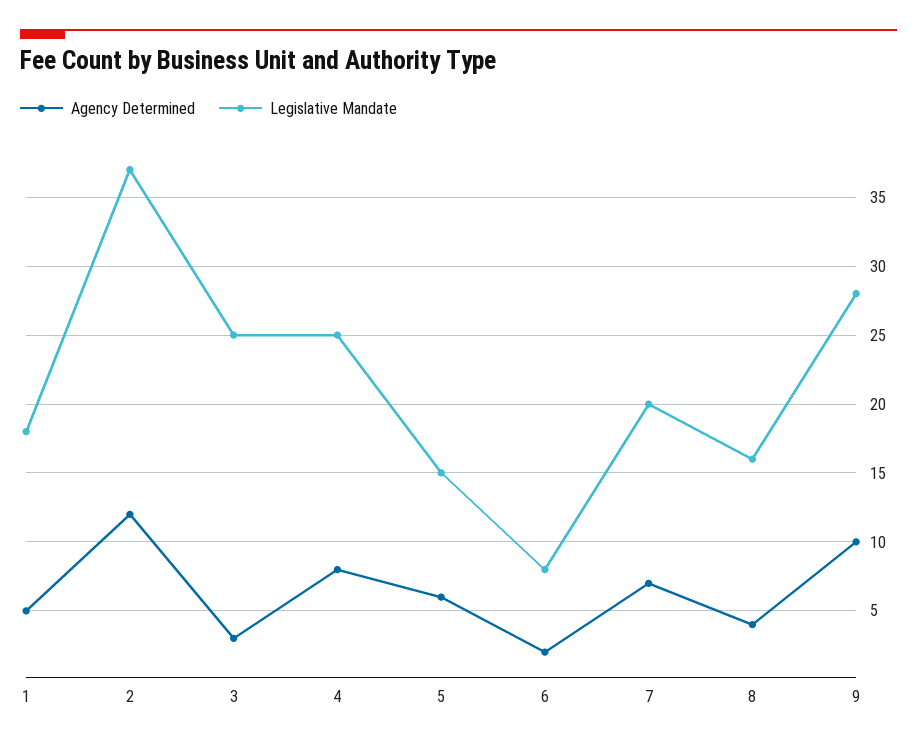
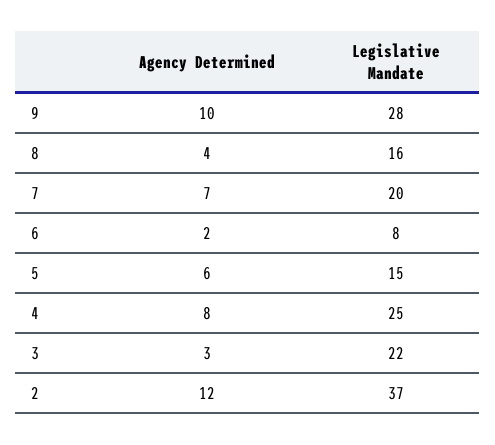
  {
    "Agency Determined": {
-     "1": 5,
      "2": 12,
      "3": 3,
      "4": 8,
      "5": 6,
      "6": 2,
      "7": 7,
      "8": 4,
      "9": 10
    },
    "Legislative Mandate": {
-     "1": 18,
      "2": 37,
-     "3": 25,
+     "3": 22,
      "4": 25,
      "5": 15,
      "6": 8,
      "7": 20,
      "8": 16,
      "9": 28
    }
  }

